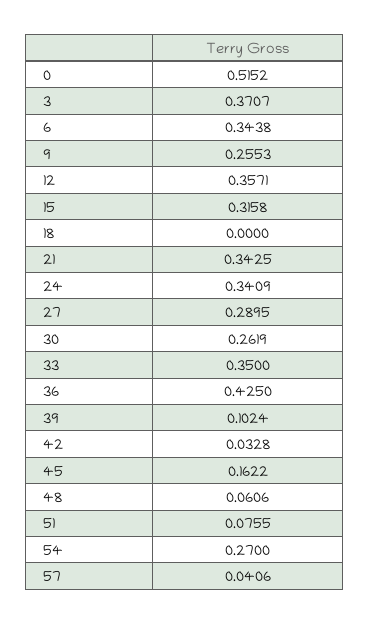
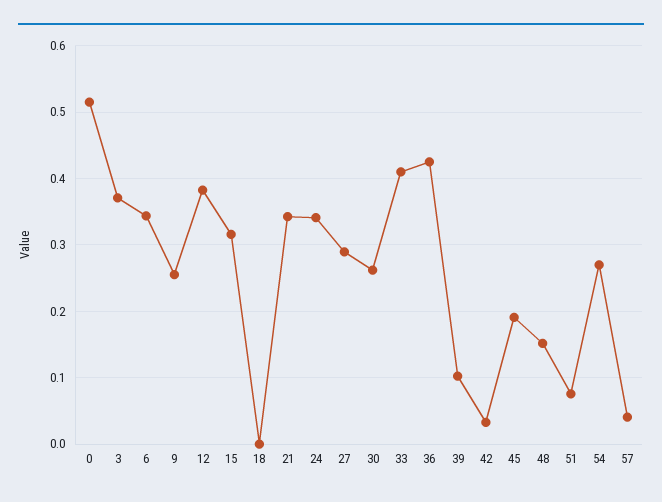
  {
    "0": 0.5152,
    "3": 0.3707,
    "6": 0.3438,
    "9": 0.2553,
-   "12": 0.3571,
+   "12": 0.38,
    "15": 0.3158,
    "18": 0,
    "21": 0.3425,
    "24": 0.3409,
    "27": 0.2895,
    "30": 0.2619,
-   "33": 0.35,
+   "33": 0.41,
    "36": 0.425,
    "39": 0.1024,
    "42": 0.0328,
-   "45": 0.1622,
+   "45": 0.19,
-   "48": 0.0606,
+   "48": 0.15,
    "51": 0.0755,
    "54": 0.27,
    "57": 0.0406
  }

